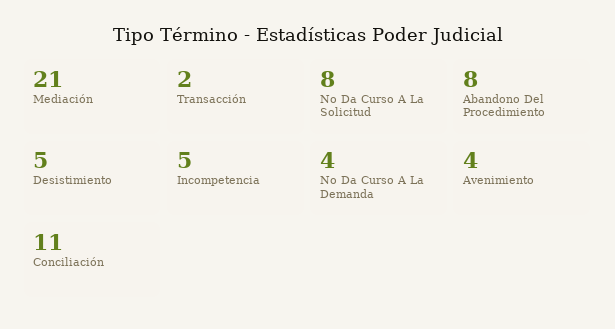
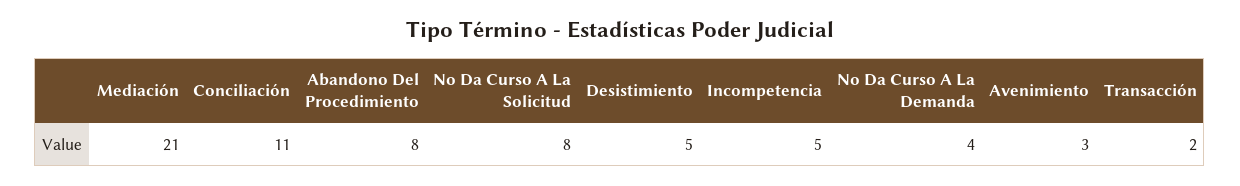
  {
    "Mediación": 21,
    "Transacción": 2,
    "No Da Curso A La Solicitud": 8,
    "Abandono Del Procedimiento": 8,
    "Desistimiento": 5,
    "Incompetencia": 5,
    "No Da Curso A La Demanda": 4,
-   "Avenimiento": 4,
+   "Avenimiento": 3,
    "Conciliación": 11
  }

